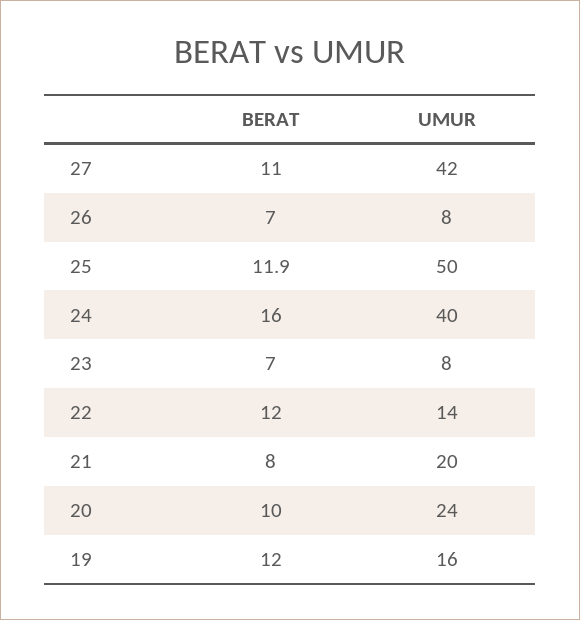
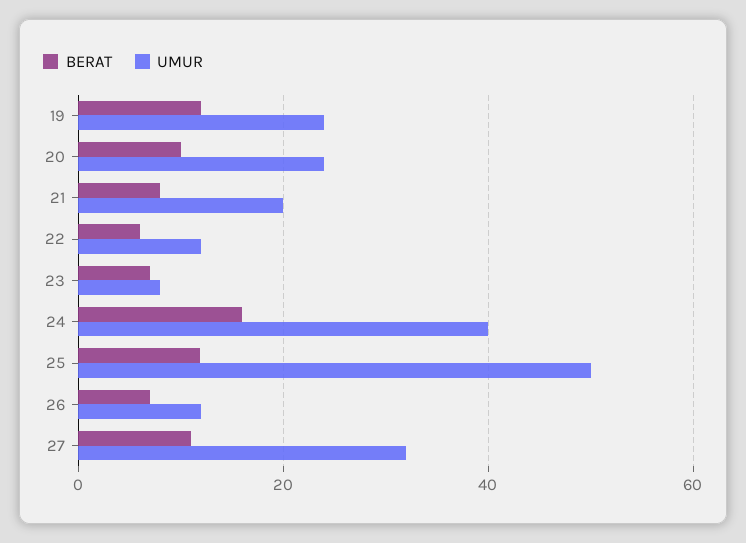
  {
    "BERAT": {
      "27": 11,
      "26": 7,
      "25": 11.9,
      "24": 16,
      "23": 7,
-     "22": 12,
+     "22": 6,
      "21": 8,
      "20": 10,
      "19": 12
    },
    "UMUR": {
-     "27": 42,
+     "27": 32,
-     "26": 8,
+     "26": 12,
      "25": 50,
      "24": 40,
      "23": 8,
-     "22": 14,
+     "22": 12,
      "21": 20,
      "20": 24,
-     "19": 16
+     "19": 24
    }
  }

